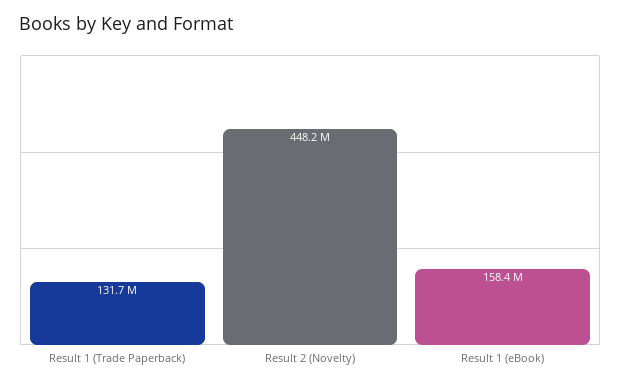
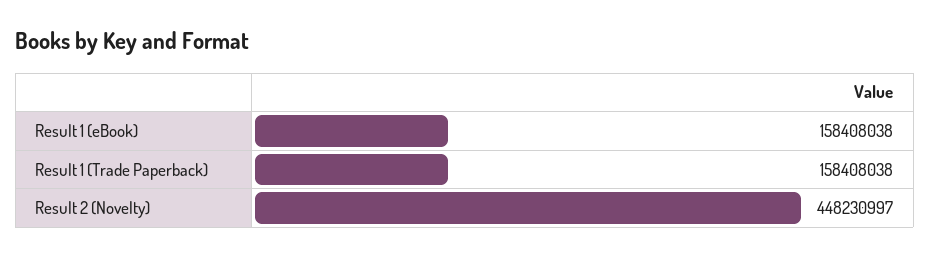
  {
-   "Result 1 (Trade Paperback)": 131700000,
+   "Result 1 (Trade Paperback)": 158408038,
    "Result 2 (Novelty)": 448230997,
    "Result 1 (eBook)": 158408038
  }

